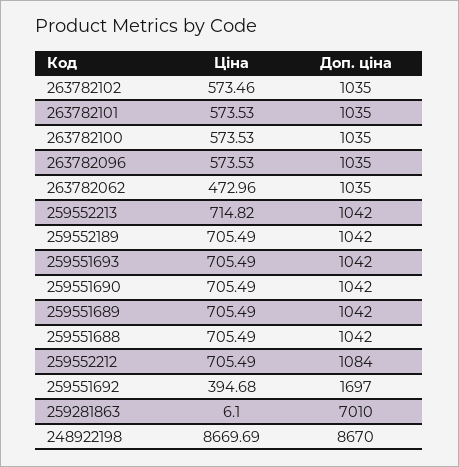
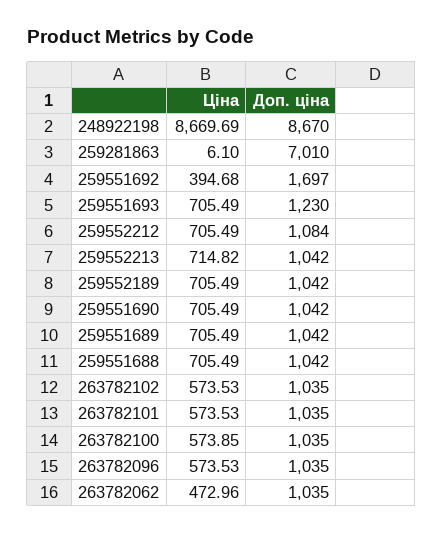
  {
    "Ціна": {
-     "263782102": 573.46,
+     "263782102": 573.53,
      "263782101": 573.53,
-     "263782100": 573.53,
+     "263782100": 573.85,
      "263782096": 573.53,
      "263782062": 472.96,
      "259552213": 714.82,
      "259552189": 705.49,
      "259551693": 705.49,
      "259551690": 705.49,
      "259551689": 705.49,
      "259551688": 705.49,
      "259552212": 705.49,
      "259551692": 394.68,
      "259281863": 6.1,
      "248922198": 8669.69
    },
    "Доп. ціна": {
      "263782102": 1035,
      "263782101": 1035,
      "263782100": 1035,
      "263782096": 1035,
      "263782062": 1035,
      "259552213": 1042,
      "259552189": 1042,
-     "259551693": 1042,
+     "259551693": 1230,
      "259551690": 1042,
      "259551689": 1042,
      "259551688": 1042,
      "259552212": 1084,
      "259551692": 1697,
      "259281863": 7010,
      "248922198": 8670
    }
  }

